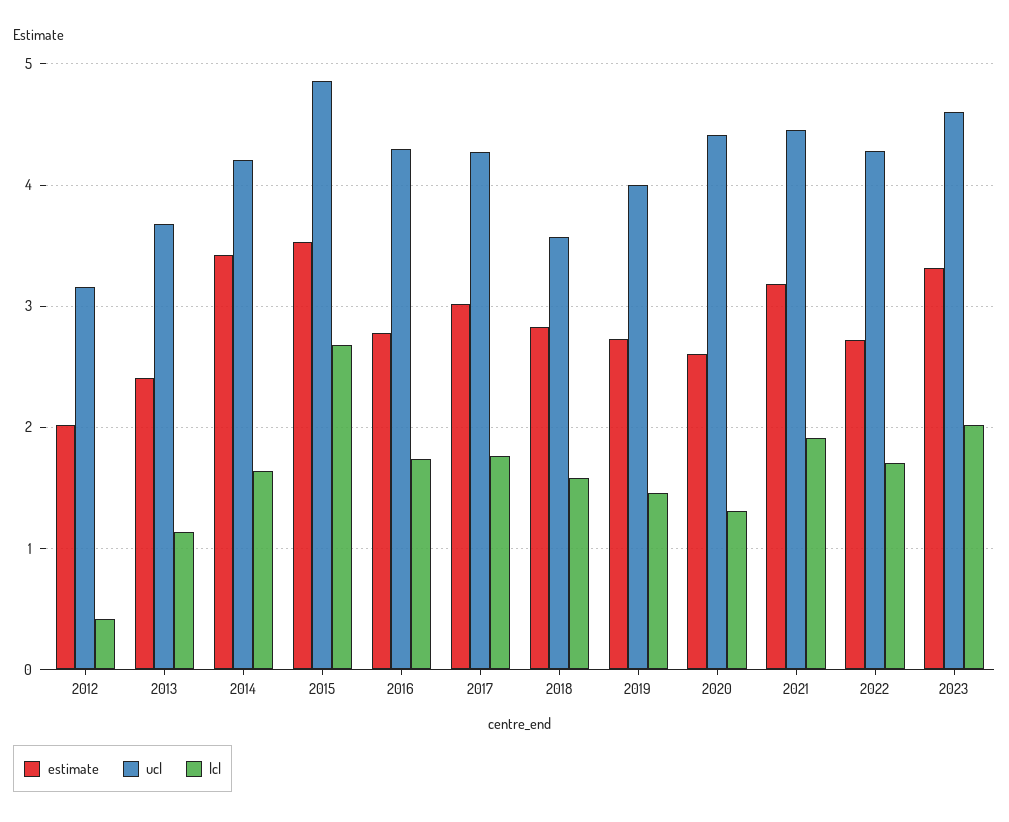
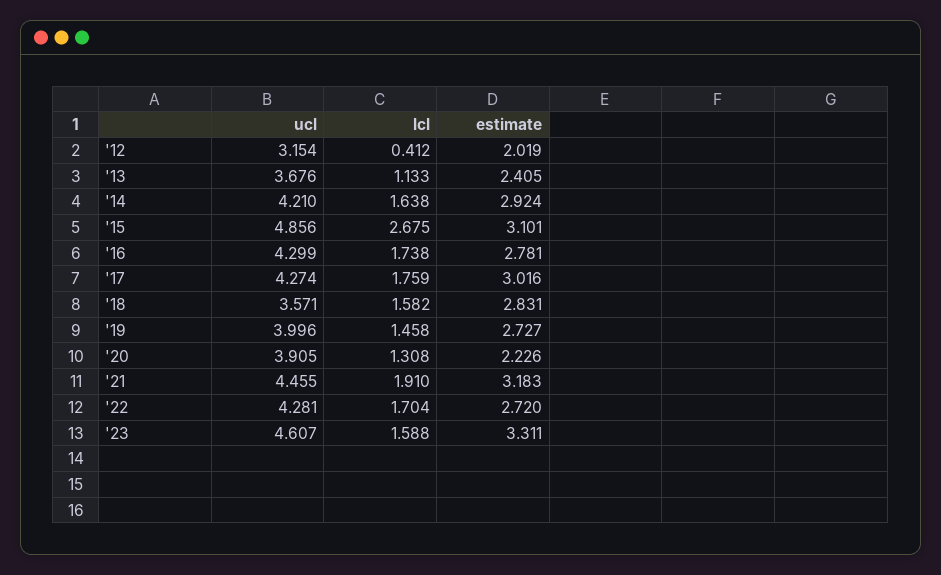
  {
    "estimate": {
      "2012": 2.019,
      "2013": 2.405,
-     "2014": 3.4,
+     "2014": 2.924,
-     "2015": 3.5,
+     "2015": 3.101,
      "2016": 2.781,
      "2017": 3.016,
      "2018": 2.831,
      "2019": 2.727,
-     "2020": 2.6,
+     "2020": 2.226,
      "2021": 3.183,
      "2022": 2.72,
      "2023": 3.311
    },
    "ucl": {
      "2012": 3.154,
      "2013": 3.676,
      "2014": 4.21,
      "2015": 4.856,
      "2016": 4.299,
      "2017": 4.274,
      "2018": 3.571,
      "2019": 3.996,
-     "2020": 4.4,
+     "2020": 3.905,
      "2021": 4.455,
      "2022": 4.281,
      "2023": 4.607
    },
    "lcl": {
      "2012": 0.412,
      "2013": 1.133,
      "2014": 1.638,
      "2015": 2.675,
      "2016": 1.738,
      "2017": 1.759,
      "2018": 1.582,
      "2019": 1.458,
      "2020": 1.308,
      "2021": 1.91,
      "2022": 1.704,
-     "2023": 2
+     "2023": 1.588
    }
  }

